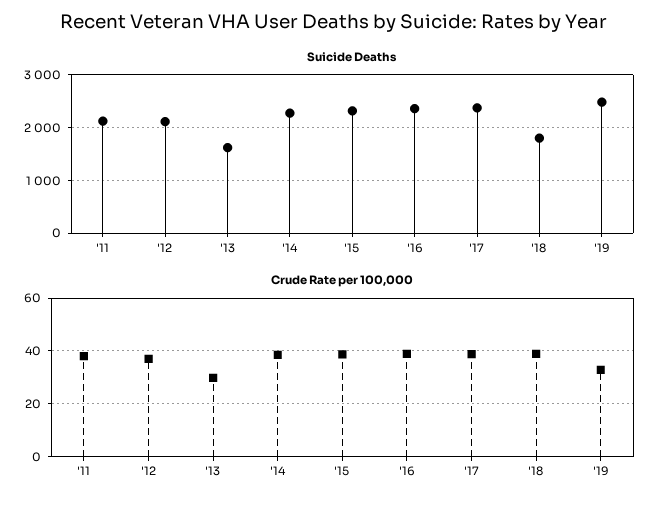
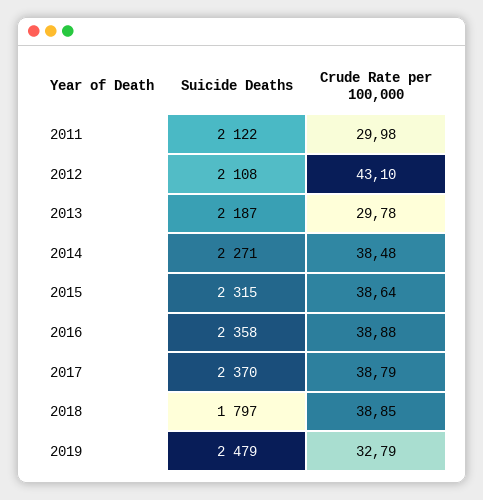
  {
    "Suicide Deaths": {
      "'11": 2122,
      "'12": 2108,
-     "'13": 1600,
+     "'13": 2187,
      "'14": 2271,
      "'15": 2315,
      "'16": 2358,
      "'17": 2370,
      "'18": 1797,
      "'19": 2479
    },
    "Crude Rate per 100,000": {
-     "'11": 37.5,
+     "'11": 29.98,
-     "'12": 37.5,
+     "'12": 43.1,
      "'13": 29.78,
      "'14": 38.48,
      "'15": 38.64,
      "'16": 38.88,
      "'17": 38.79,
      "'18": 38.85,
      "'19": 32.79
    }
  }

